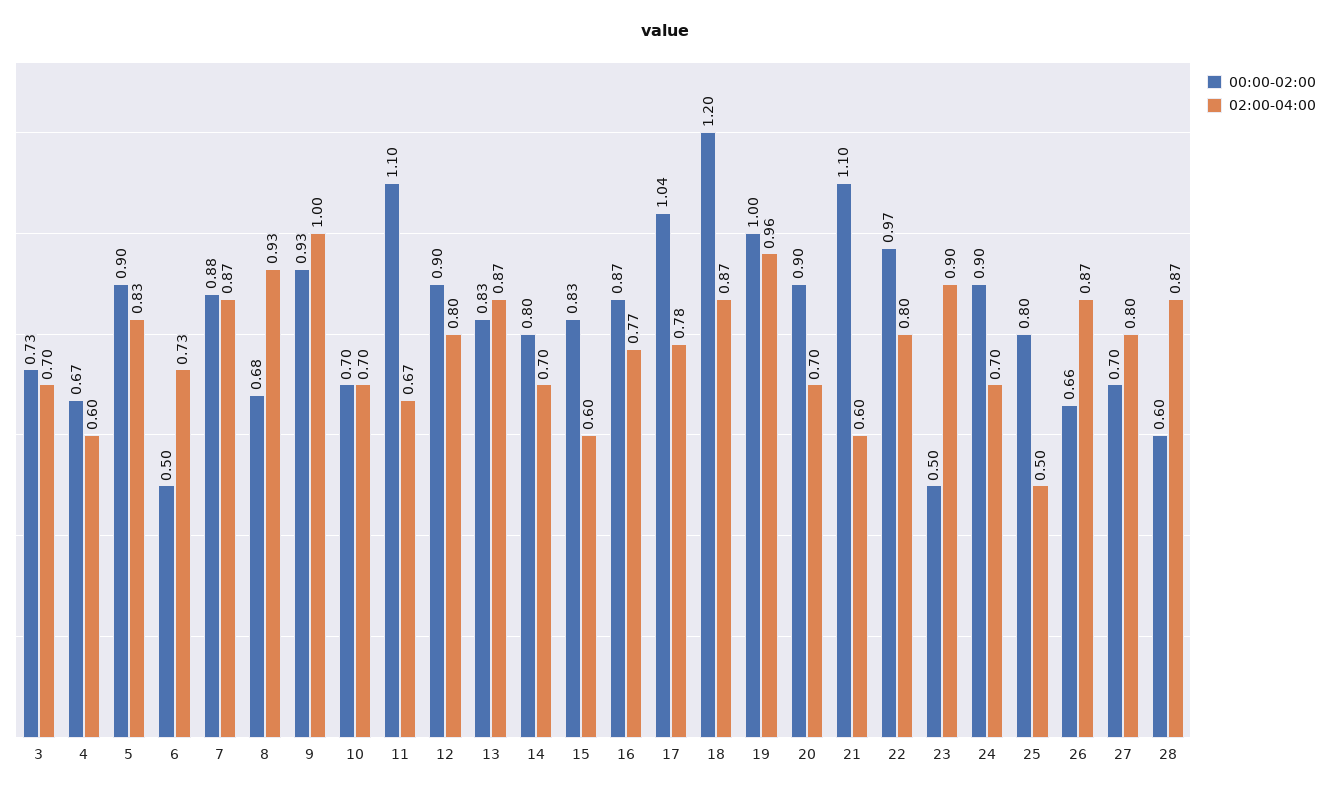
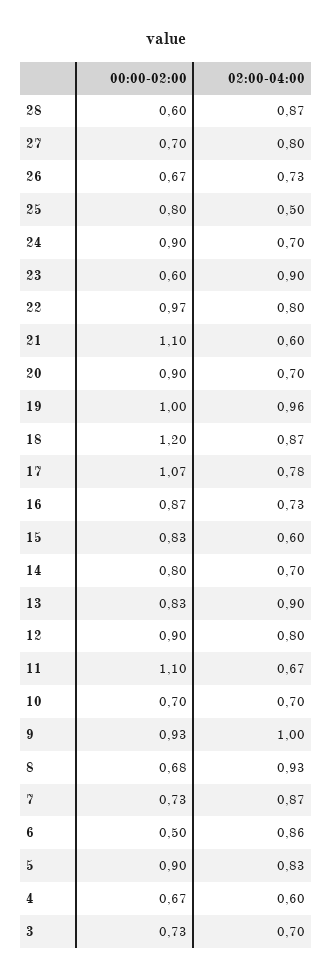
  {
    "00:00-02:00": {
      "3": 0.73,
      "4": 0.67,
      "5": 0.9,
      "6": 0.5,
-     "7": 0.88,
+     "7": 0.73,
      "8": 0.68,
      "9": 0.93,
      "10": 0.7,
      "11": 1.1,
      "12": 0.9,
      "13": 0.83,
      "14": 0.8,
      "15": 0.83,
      "16": 0.87,
-     "17": 1.04,
+     "17": 1.07,
      "18": 1.2,
      "19": 1,
      "20": 0.9,
      "21": 1.1,
      "22": 0.97,
-     "23": 0.5,
+     "23": 0.6,
      "24": 0.9,
      "25": 0.8,
-     "26": 0.66,
+     "26": 0.67,
      "27": 0.7,
      "28": 0.6
    },
    "02:00-04:00": {
      "3": 0.7,
      "4": 0.6,
      "5": 0.83,
-     "6": 0.73,
+     "6": 0.86,
      "7": 0.87,
      "8": 0.93,
      "9": 1,
      "10": 0.7,
      "11": 0.67,
      "12": 0.8,
-     "13": 0.87,
+     "13": 0.9,
      "14": 0.7,
      "15": 0.6,
-     "16": 0.77,
+     "16": 0.73,
      "17": 0.78,
      "18": 0.87,
      "19": 0.96,
      "20": 0.7,
      "21": 0.6,
      "22": 0.8,
      "23": 0.9,
      "24": 0.7,
      "25": 0.5,
-     "26": 0.87,
+     "26": 0.73,
      "27": 0.8,
      "28": 0.87
    }
  }

